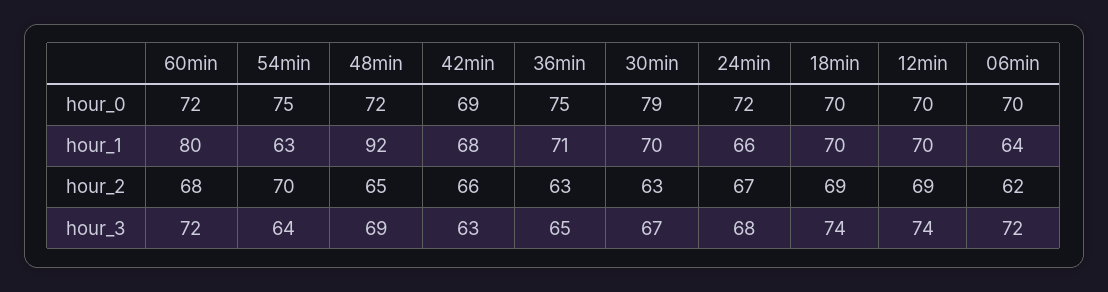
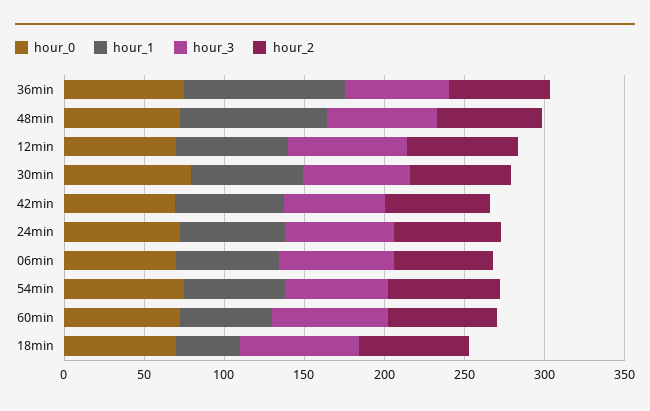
  {
    "hour_0": {
      "60min": 72,
      "54min": 75,
      "48min": 72,
      "42min": 69,
      "36min": 75,
      "30min": 79,
      "24min": 72,
      "18min": 70,
      "12min": 70,
      "06min": 70
    },
    "hour_1": {
-     "60min": 80,
+     "60min": 60,
      "54min": 63,
      "48min": 92,
      "42min": 68,
-     "36min": 71,
+     "36min": 100,
      "30min": 70,
      "24min": 66,
-     "18min": 70,
+     "18min": 40,
      "12min": 70,
      "06min": 64
    },
    "hour_2": {
      "60min": 68,
      "54min": 70,
      "48min": 65,
      "42min": 66,
      "36min": 63,
      "30min": 63,
      "24min": 67,
      "18min": 69,
      "12min": 69,
      "06min": 62
    },
    "hour_3": {
      "60min": 72,
      "54min": 64,
      "48min": 69,
      "42min": 63,
      "36min": 65,
      "30min": 67,
      "24min": 68,
      "18min": 74,
      "12min": 74,
      "06min": 72
    }
  }

